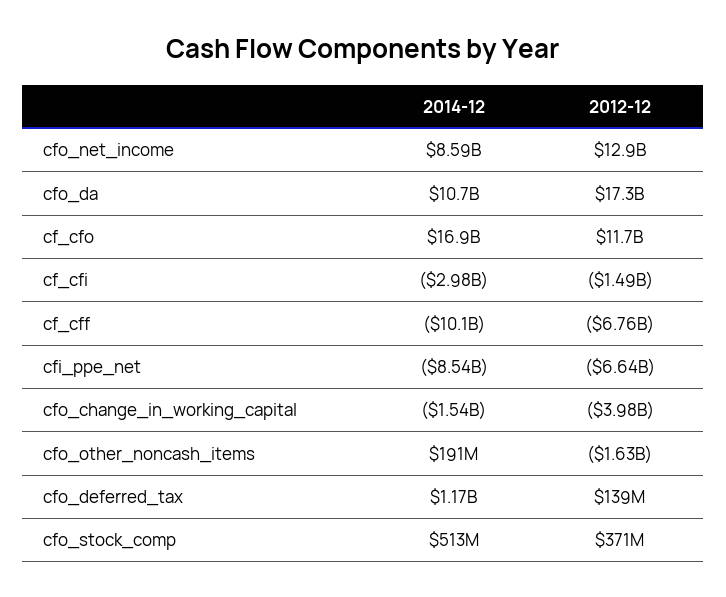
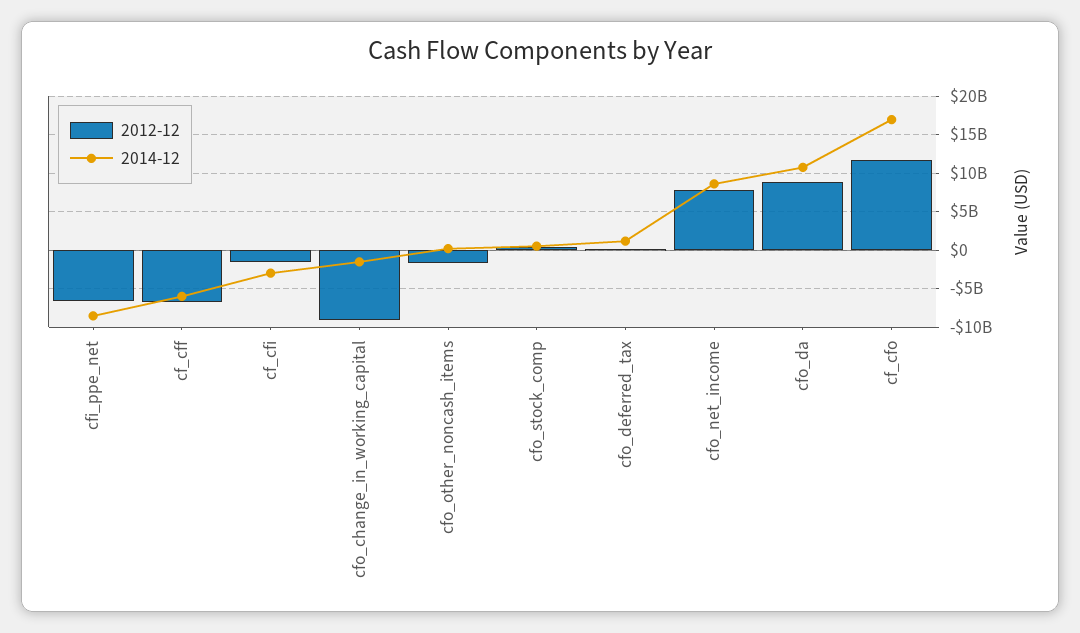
  {
    "2014-12": {
      "cfo_net_income": 8590000000,
      "cfo_da": 10700000000,
      "cf_cfo": 16900000000,
      "cf_cfi": -2980000000,
-     "cf_cff": -10100000000,
+     "cf_cff": -6000000000,
      "cfi_ppe_net": -8540000000,
      "cfo_change_in_working_capital": -1540000000,
      "cfo_other_noncash_items": 191000000,
      "cfo_deferred_tax": 1170000000,
      "cfo_stock_comp": 513000000
    },
    "2012-12": {
-     "cfo_net_income": 12900000000,
+     "cfo_net_income": 8000000000,
-     "cfo_da": 17300000000,
+     "cfo_da": 9000000000,
      "cf_cfo": 11700000000,
      "cf_cfi": -1490000000,
      "cf_cff": -6760000000,
      "cfi_ppe_net": -6640000000,
-     "cfo_change_in_working_capital": -3980000000,
+     "cfo_change_in_working_capital": -9000000000,
      "cfo_other_noncash_items": -1630000000,
      "cfo_deferred_tax": 139000000,
      "cfo_stock_comp": 371000000
    }
  }

